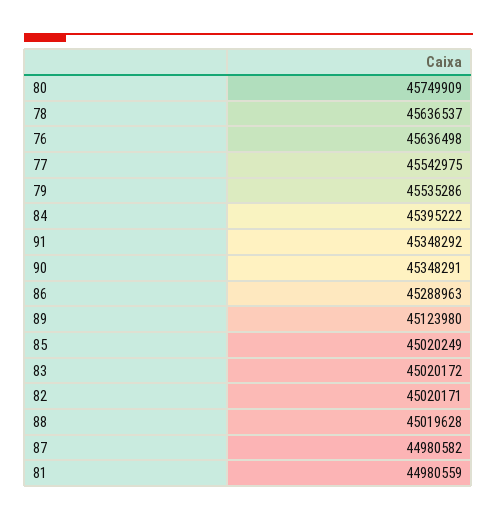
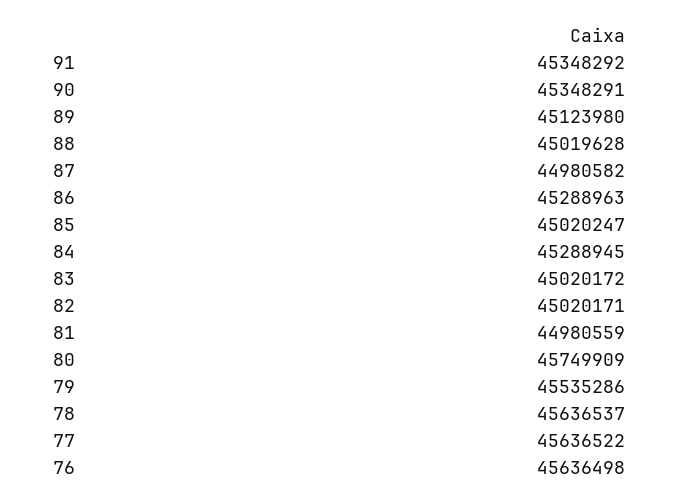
  {
    "80": 45749909,
    "78": 45636537,
    "76": 45636498,
-   "77": 45542975,
+   "77": 45636522,
    "79": 45535286,
-   "84": 45395222,
+   "84": 45288945,
    "91": 45348292,
    "90": 45348291,
    "86": 45288963,
    "89": 45123980,
-   "85": 45020249,
+   "85": 45020247,
    "83": 45020172,
    "82": 45020171,
    "88": 45019628,
    "87": 44980582,
    "81": 44980559
  }

